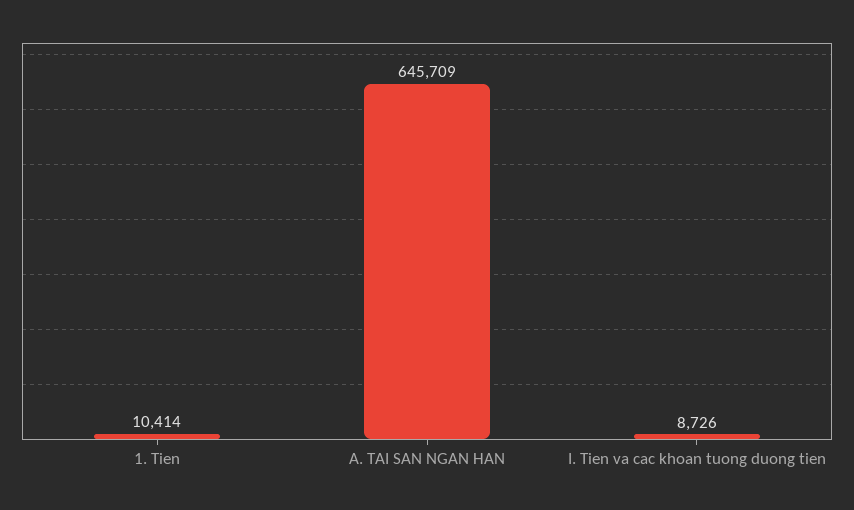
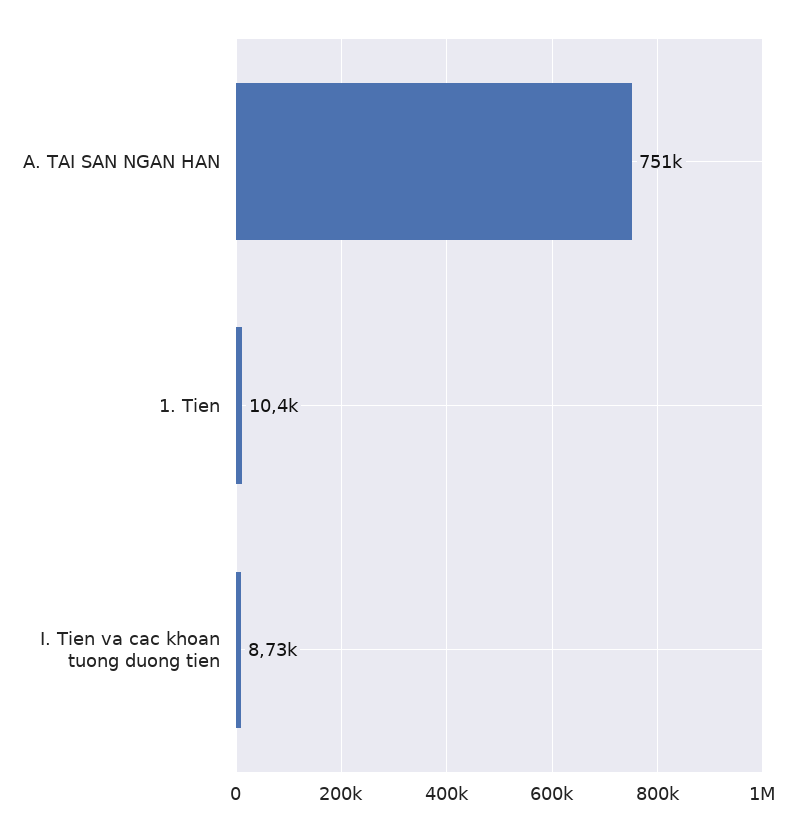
  {
    "1. Tien": 10414,
-   "A. TAI SAN NGAN HAN": 645709,
+   "A. TAI SAN NGAN HAN": 751000,
    "I. Tien va cac khoan tuong duong tien": 8726
  }

